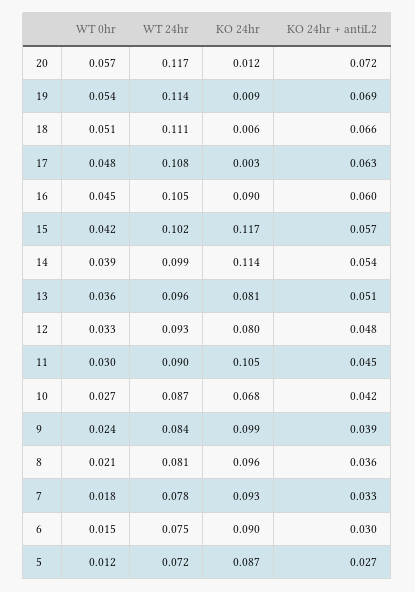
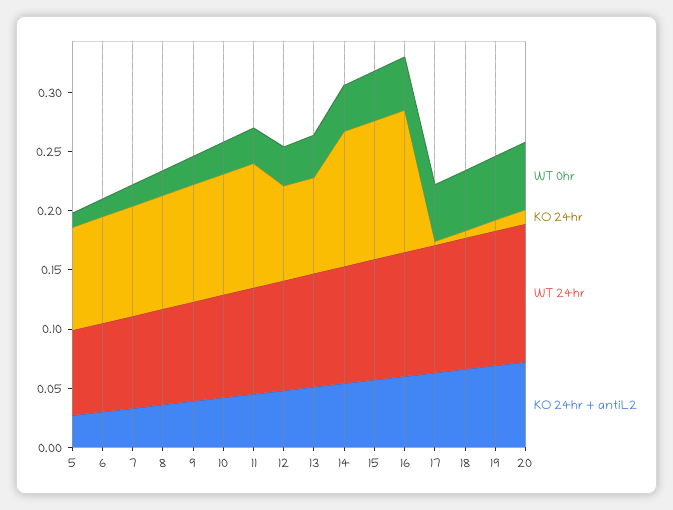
  {
    "WT 0hr": {
      "20": 0.057,
      "19": 0.054,
      "18": 0.051,
      "17": 0.048,
      "16": 0.045,
      "15": 0.042,
      "14": 0.039,
      "13": 0.036,
      "12": 0.033,
      "11": 0.03,
      "10": 0.027,
      "9": 0.024,
      "8": 0.021,
      "7": 0.018,
      "6": 0.015,
      "5": 0.012
    },
    "WT 24hr": {
      "20": 0.117,
      "19": 0.114,
      "18": 0.111,
      "17": 0.108,
      "16": 0.105,
      "15": 0.102,
      "14": 0.099,
      "13": 0.096,
      "12": 0.093,
      "11": 0.09,
      "10": 0.087,
      "9": 0.084,
      "8": 0.081,
      "7": 0.078,
      "6": 0.075,
      "5": 0.072
    },
    "KO 24hr": {
      "20": 0.012,
      "19": 0.009,
      "18": 0.006,
      "17": 0.003,
-     "16": 0.09,
+     "16": 0.12,
      "15": 0.117,
      "14": 0.114,
      "13": 0.081,
      "12": 0.08,
      "11": 0.105,
-     "10": 0.068,
+     "10": 0.1,
      "9": 0.099,
      "8": 0.096,
      "7": 0.093,
      "6": 0.09,
      "5": 0.087
    },
    "KO 24hr + antiL2": {
      "20": 0.072,
      "19": 0.069,
      "18": 0.066,
      "17": 0.063,
      "16": 0.06,
      "15": 0.057,
      "14": 0.054,
      "13": 0.051,
      "12": 0.048,
      "11": 0.045,
      "10": 0.042,
      "9": 0.039,
      "8": 0.036,
      "7": 0.033,
      "6": 0.03,
      "5": 0.027
    }
  }

